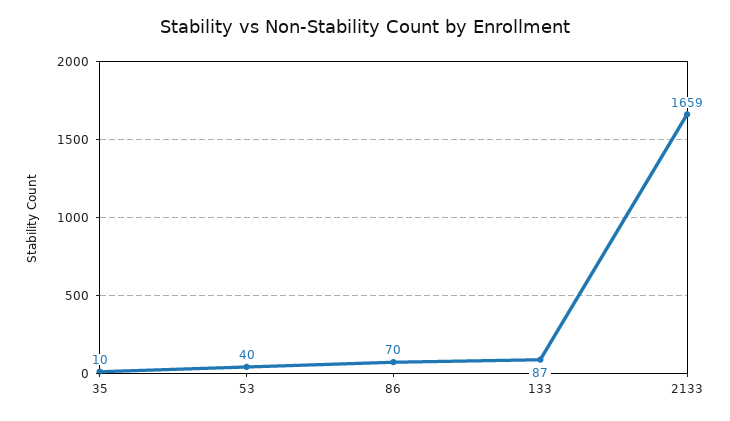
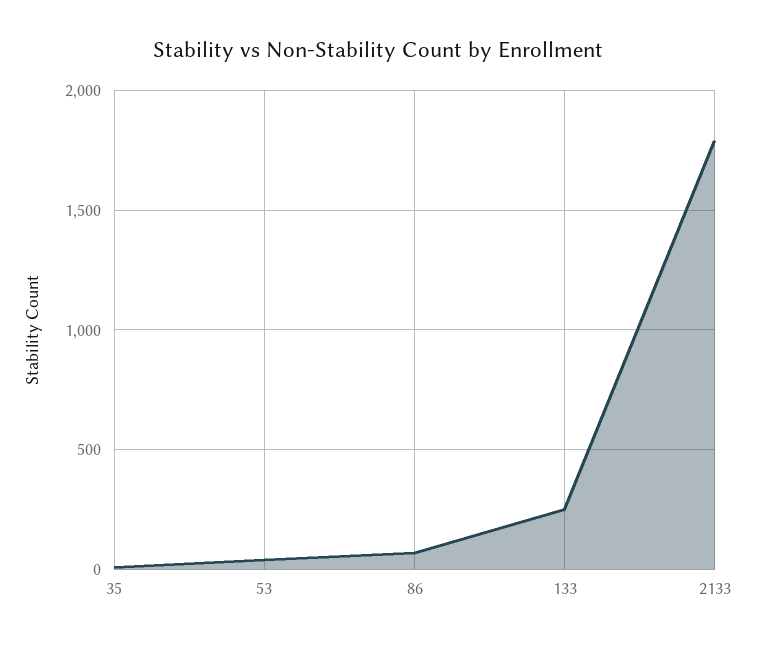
  {
    "35": 10,
    "53": 40,
    "86": 70,
-   "133": 87,
+   "133": 250,
-   "2133": 1659
+   "2133": 1800
  }

